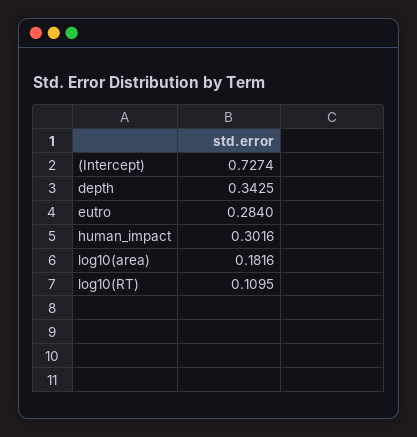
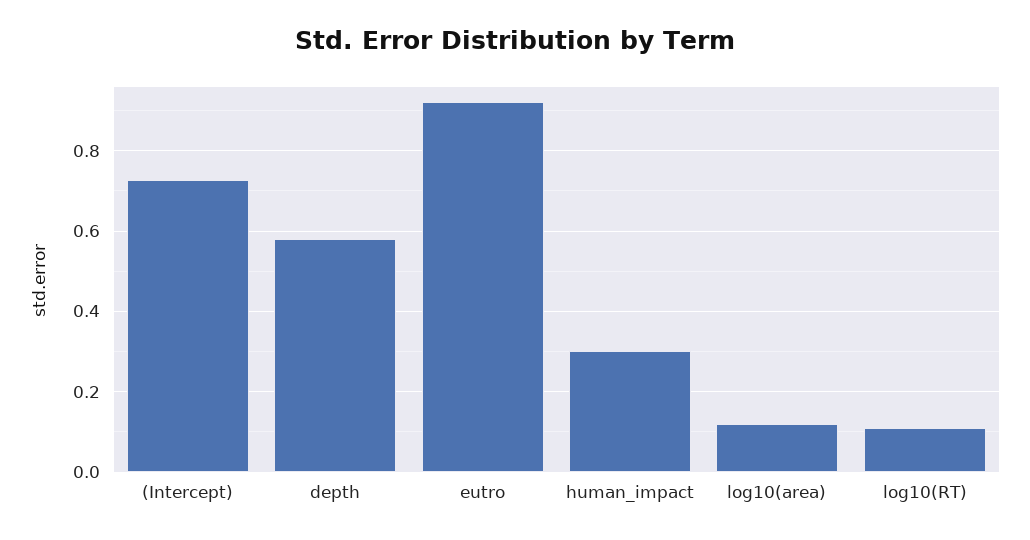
  {
    "(Intercept)": 0.7274,
-   "depth": 0.3425,
+   "depth": 0.58,
-   "eutro": 0.284,
+   "eutro": 0.92,
    "human_impact": 0.3016,
-   "log10(area)": 0.1816,
+   "log10(area)": 0.12,
    "log10(RT)": 0.1095
  }

